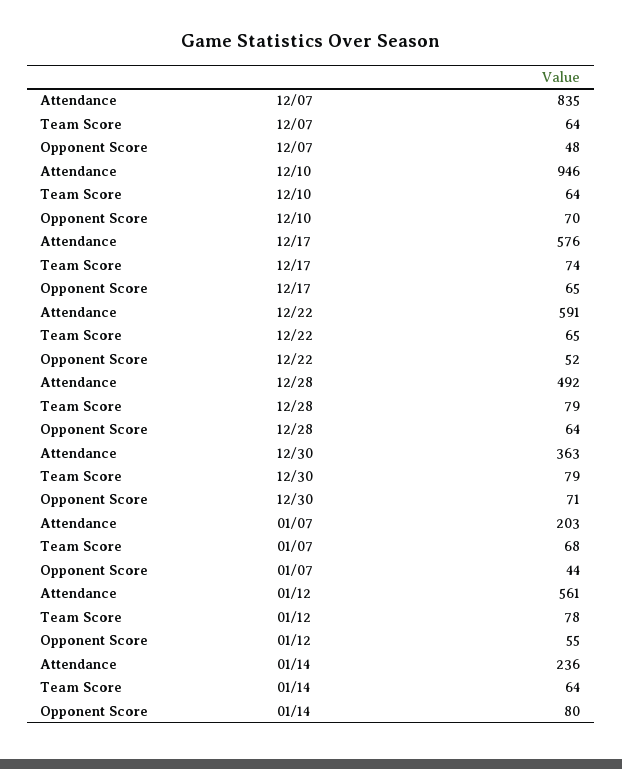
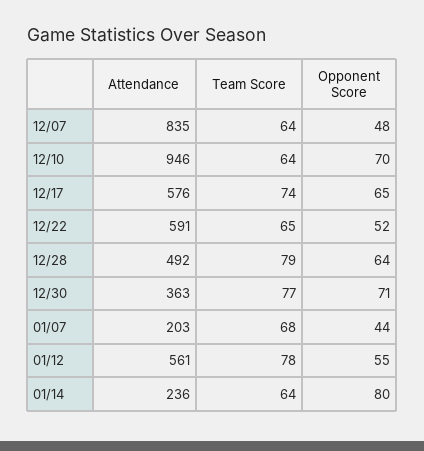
  {
    "Attendance": {
      "12/07": 835,
      "12/10": 946,
      "12/17": 576,
      "12/22": 591,
      "12/28": 492,
      "12/30": 363,
      "01/07": 203,
      "01/12": 561,
      "01/14": 236
    },
    "Team Score": {
      "12/07": 64,
      "12/10": 64,
      "12/17": 74,
      "12/22": 65,
      "12/28": 79,
-     "12/30": 79,
+     "12/30": 77,
      "01/07": 68,
      "01/12": 78,
      "01/14": 64
    },
    "Opponent Score": {
      "12/07": 48,
      "12/10": 70,
      "12/17": 65,
      "12/22": 52,
      "12/28": 64,
      "12/30": 71,
      "01/07": 44,
      "01/12": 55,
      "01/14": 80
    }
  }

